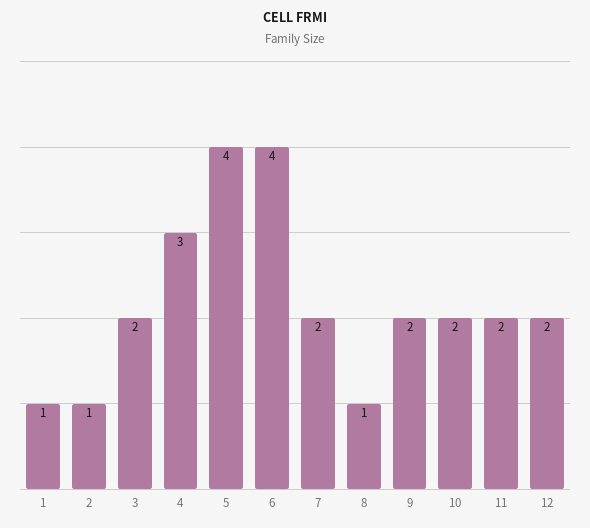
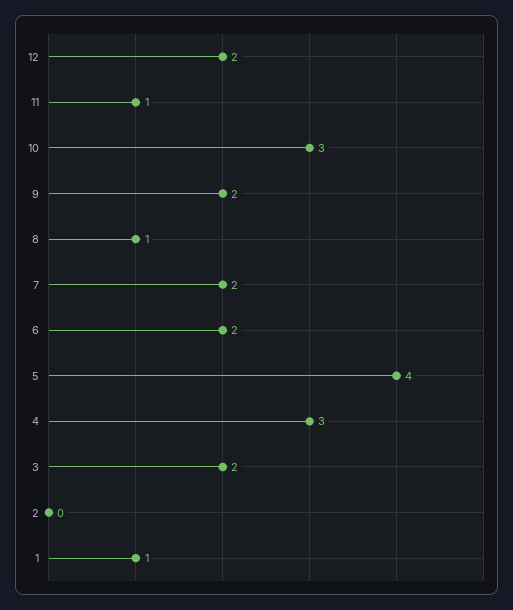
  {
    "1": 1,
-   "2": 1,
+   "2": 0,
    "3": 2,
    "4": 3,
    "5": 4,
-   "6": 4,
+   "6": 2,
    "7": 2,
    "8": 1,
    "9": 2,
-   "10": 2,
+   "10": 3,
-   "11": 2,
+   "11": 1,
    "12": 2
  }

